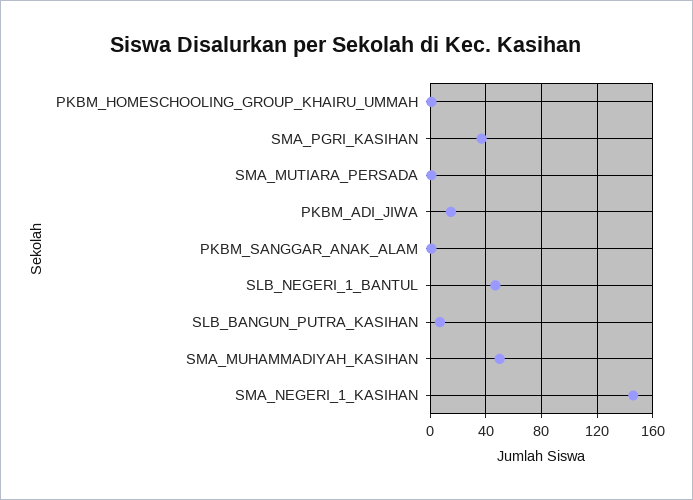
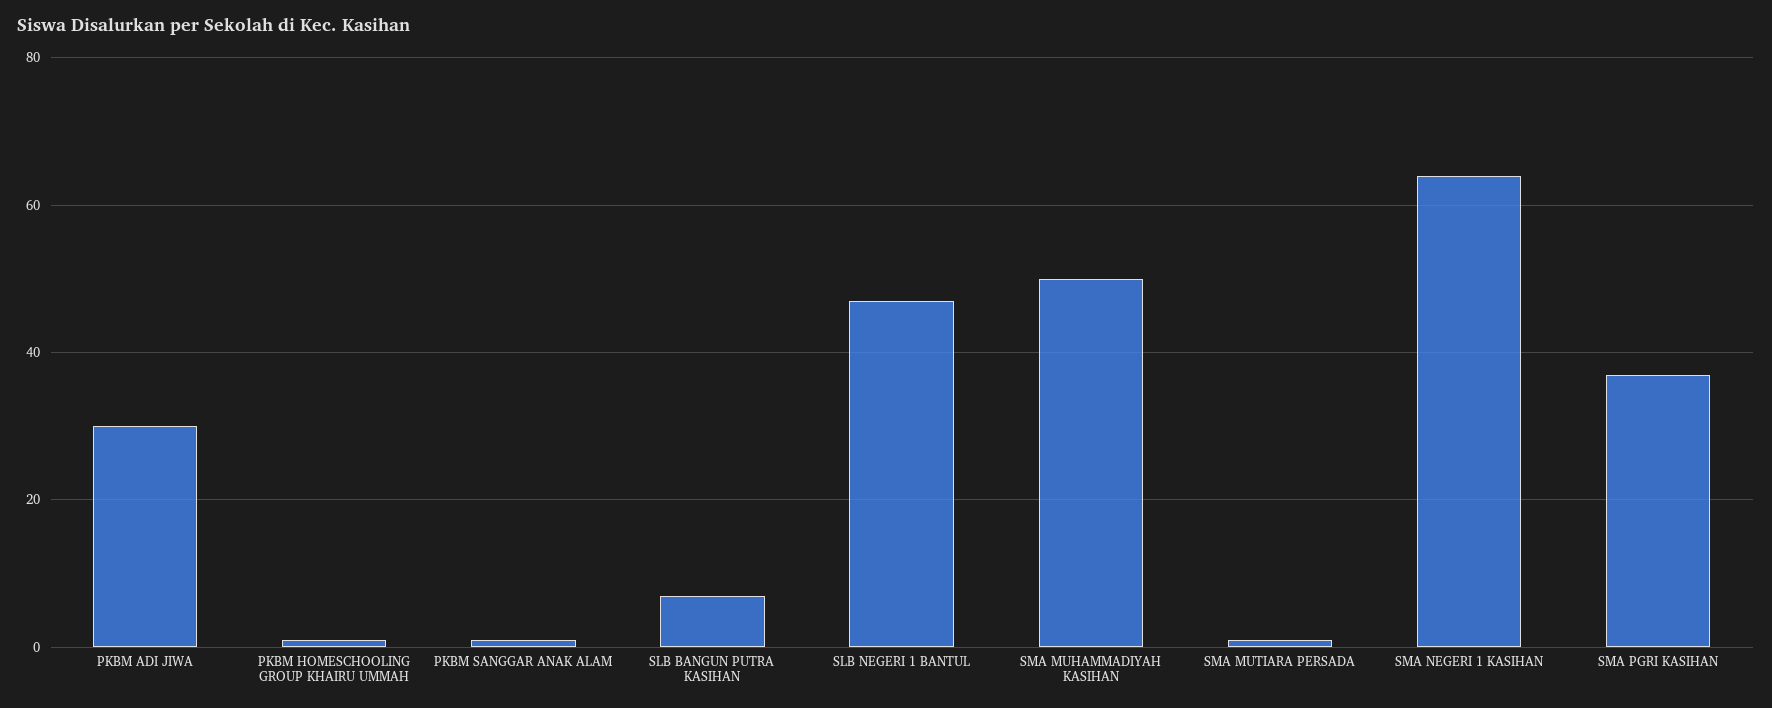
  {
    "PKBM_HOMESCHOOLING_GROUP_KHAIRU_UMMAH": 0,
    "SMA_PGRI_KASIHAN": 35,
    "SMA_MUTIARA_PERSADA": 0,
-   "PKBM_ADI_JIWA": 15,
+   "PKBM_ADI_JIWA": 30,
    "PKBM_SANGGAR_ANAK_ALAM": 0,
    "SLB_NEGERI_1_BANTUL": 45,
    "SLB_BANGUN_PUTRA_KASIHAN": 5,
    "SMA_MUHAMMADIYAH_KASIHAN": 50,
-   "SMA_NEGERI_1_KASIHAN": 145
+   "SMA_NEGERI_1_KASIHAN": 65
  }

